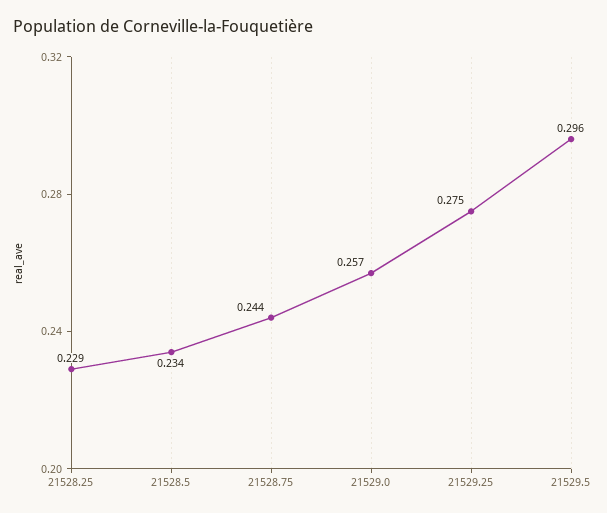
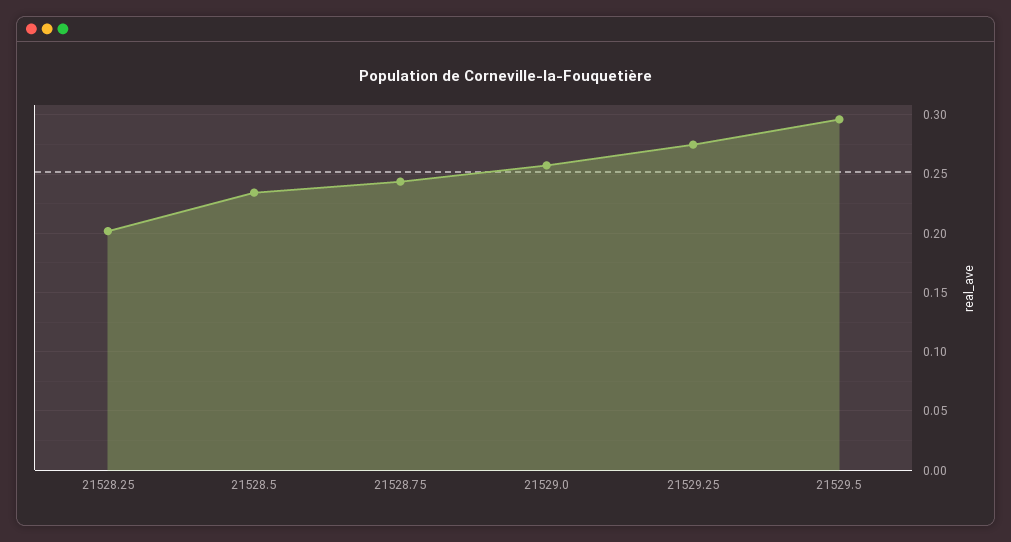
  {
-   "21528.25": 0.229,
+   "21528.25": 0.2,
    "21528.5": 0.234,
    "21528.75": 0.244,
    "21529.0": 0.257,
    "21529.25": 0.275,
    "21529.5": 0.296
  }

